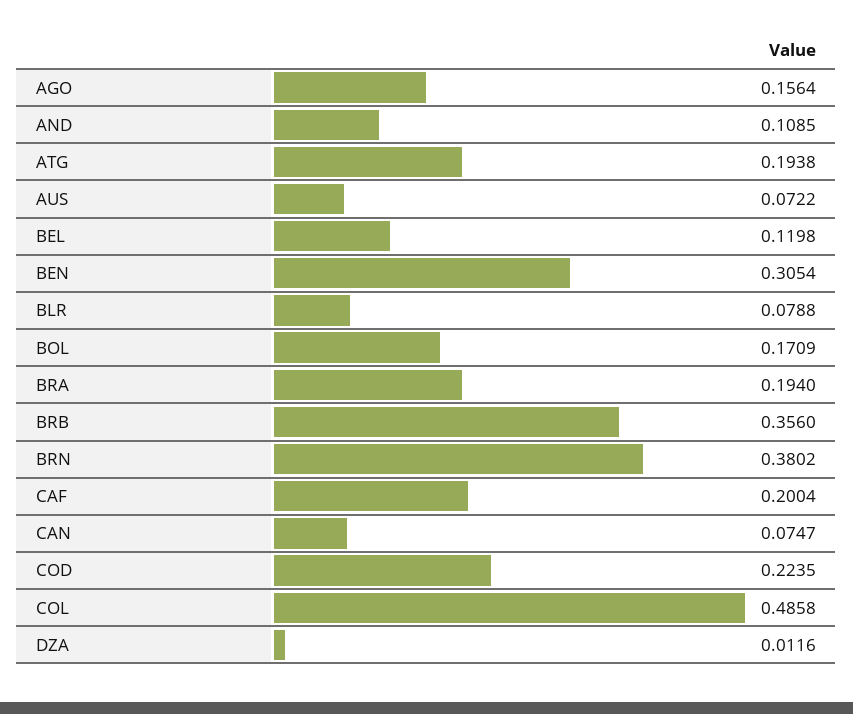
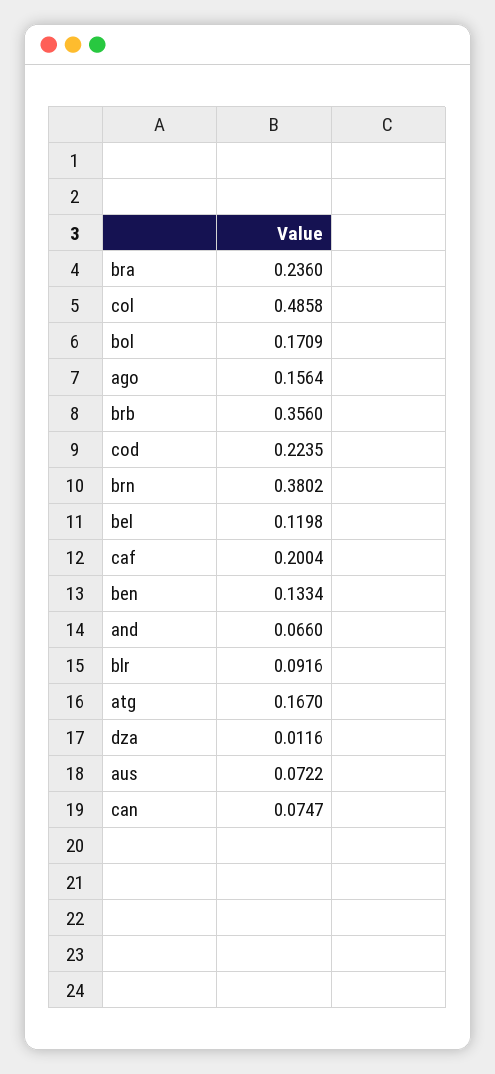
  {
    "AGO": 0.1564,
-   "AND": 0.1085,
+   "AND": 0.066,
-   "ATG": 0.1938,
+   "ATG": 0.167,
    "AUS": 0.0722,
    "BEL": 0.1198,
-   "BEN": 0.3054,
+   "BEN": 0.1334,
-   "BLR": 0.0788,
+   "BLR": 0.0916,
    "BOL": 0.1709,
-   "BRA": 0.194,
+   "BRA": 0.236,
    "BRB": 0.356,
    "BRN": 0.3802,
    "CAF": 0.2004,
    "CAN": 0.0747,
    "COD": 0.2235,
    "COL": 0.4858,
    "DZA": 0.0116
  }

